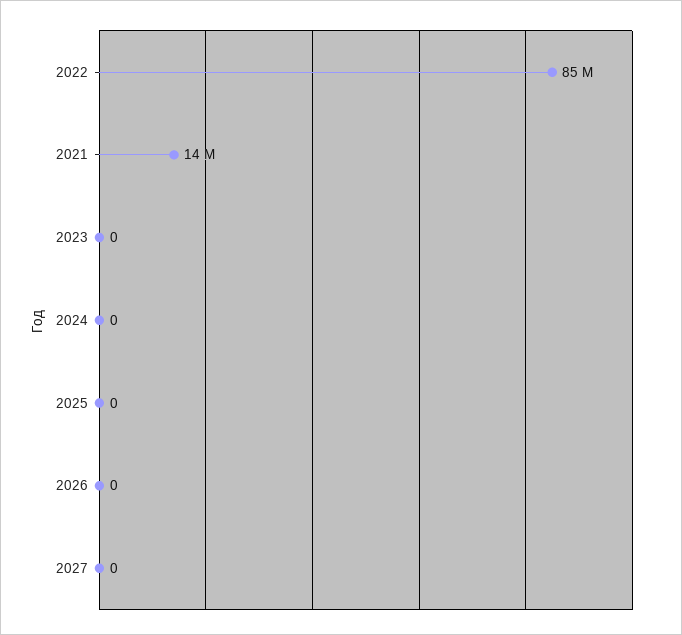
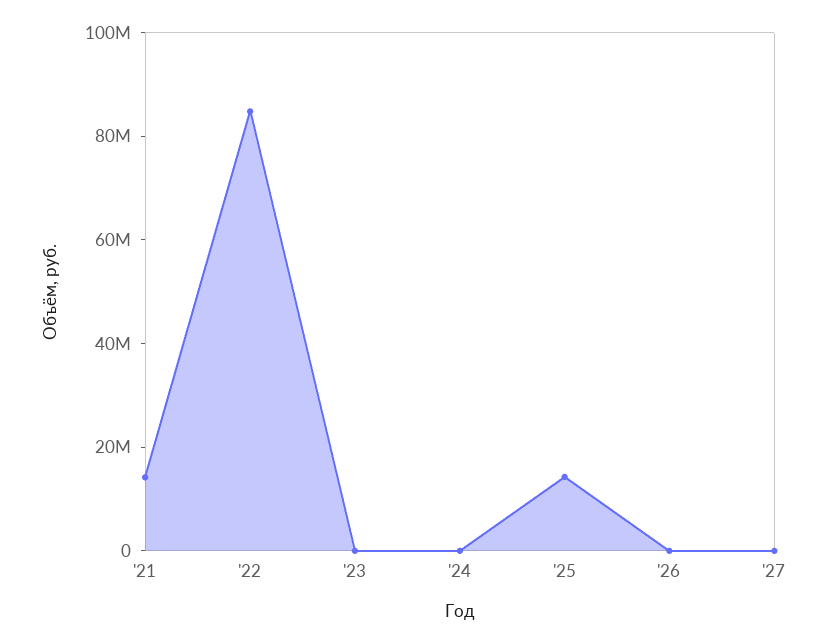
  {
    "2022": 85000000,
    "2021": 14000000,
    "2023": 0,
    "2024": 0,
-   "2025": 0,
+   "2025": 15000000,
    "2026": 0,
    "2027": 0
  }

